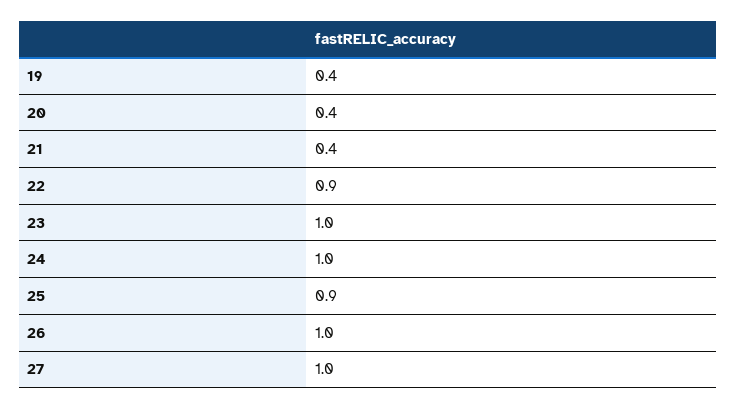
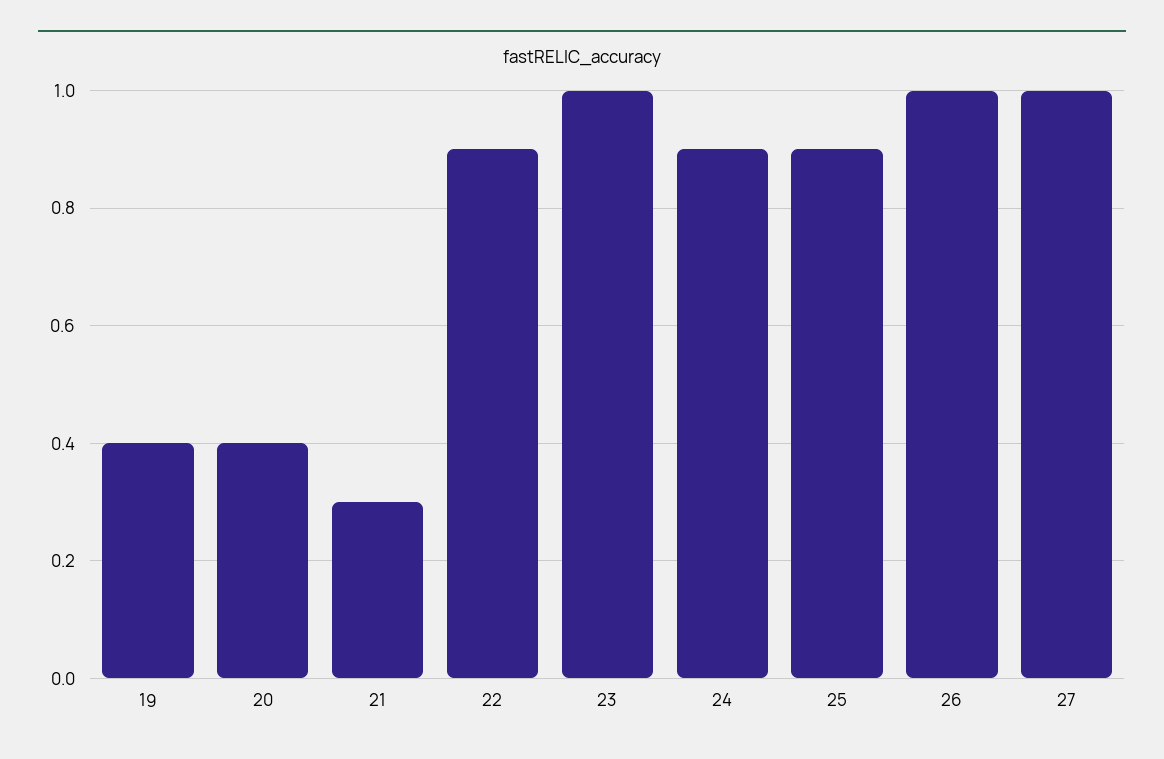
  {
    "19": 0.4,
    "20": 0.4,
-   "21": 0.4,
+   "21": 0.3,
    "22": 0.9,
    "23": 1,
-   "24": 1,
+   "24": 0.9,
    "25": 0.9,
    "26": 1,
    "27": 1
  }

